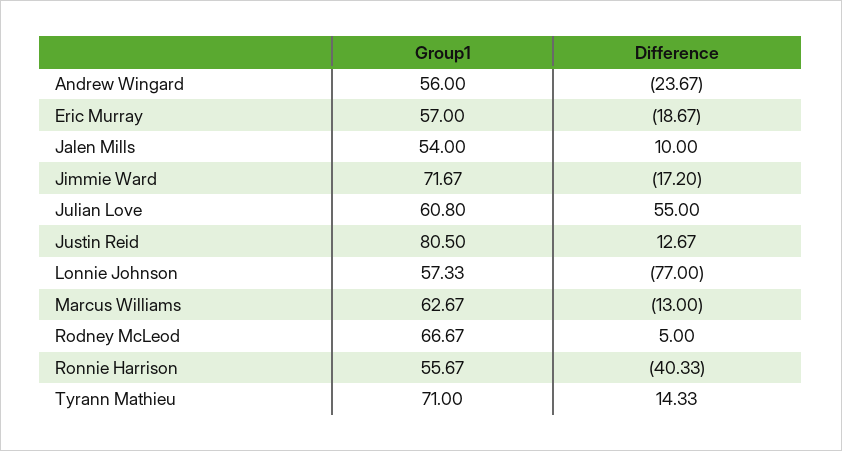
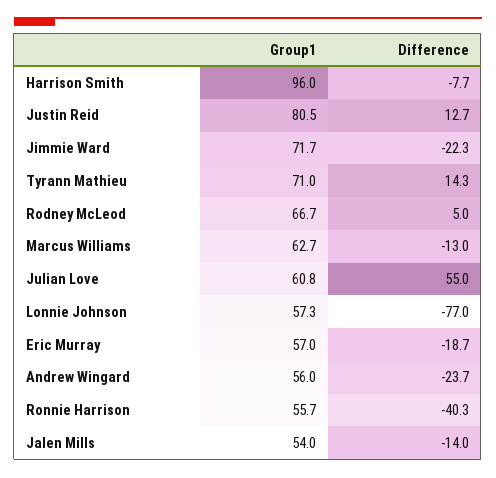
  {
    "Group1": {
      "Andrew Wingard": 56,
      "Eric Murray": 57,
      "Jalen Mills": 54,
      "Jimmie Ward": 71.67,
      "Julian Love": 60.8,
      "Justin Reid": 80.5,
      "Lonnie Johnson": 57.33,
      "Marcus Williams": 62.67,
      "Rodney McLeod": 66.67,
      "Ronnie Harrison": 55.67,
-     "Tyrann Mathieu": 71
+     "Tyrann Mathieu": 71,
+     "Harrison Smith": 96
    },
    "Difference": {
      "Andrew Wingard": -23.67,
      "Eric Murray": -18.67,
-     "Jalen Mills": 10,
+     "Jalen Mills": -14,
-     "Jimmie Ward": -17.2,
+     "Jimmie Ward": -22.3,
      "Julian Love": 55,
      "Justin Reid": 12.67,
      "Lonnie Johnson": -77,
      "Marcus Williams": -13,
      "Rodney McLeod": 5,
      "Ronnie Harrison": -40.33,
-     "Tyrann Mathieu": 14.33
+     "Tyrann Mathieu": 14.33,
+     "Harrison Smith": -7.7
    }
  }

